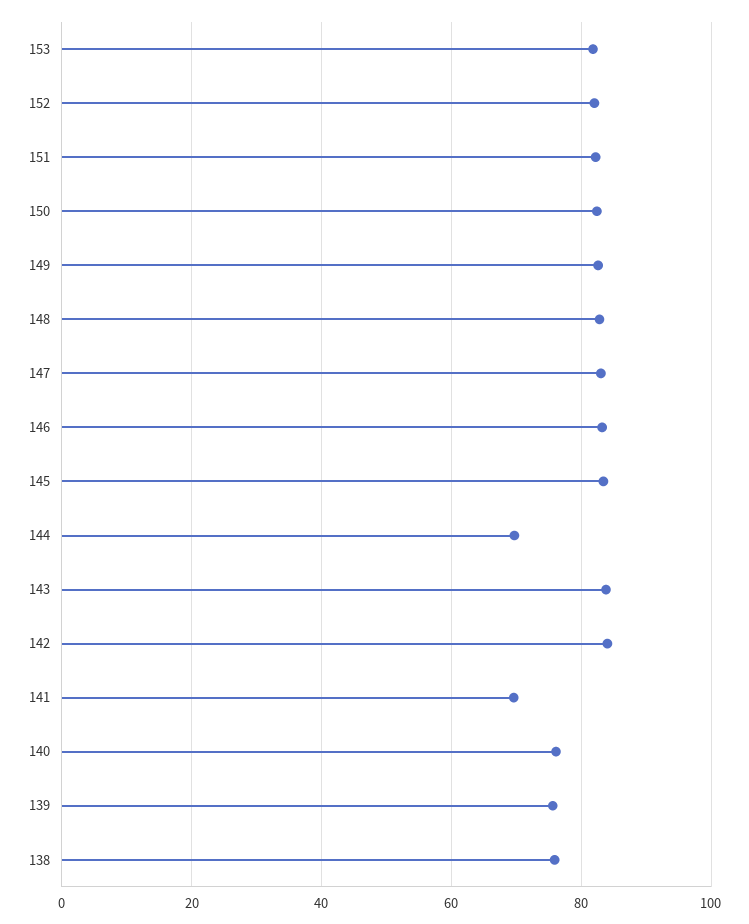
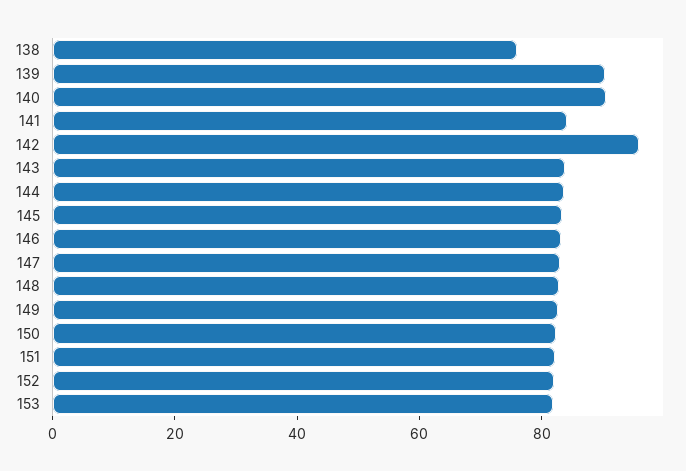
  {
    "153": 82,
    "152": 82,
    "151": 82,
    "150": 82,
    "149": 82,
    "148": 82,
    "147": 84,
    "146": 84,
    "145": 84,
-   "144": 70,
+   "144": 85,
    "143": 84,
-   "142": 84,
+   "142": 95,
-   "141": 70,
+   "141": 85,
-   "140": 76,
+   "140": 90,
-   "139": 76,
+   "139": 90,
    "138": 76
  }

